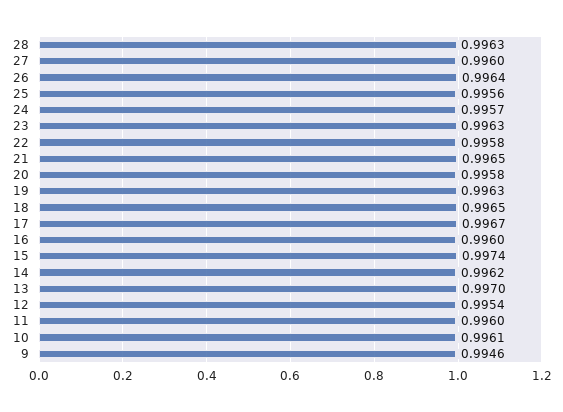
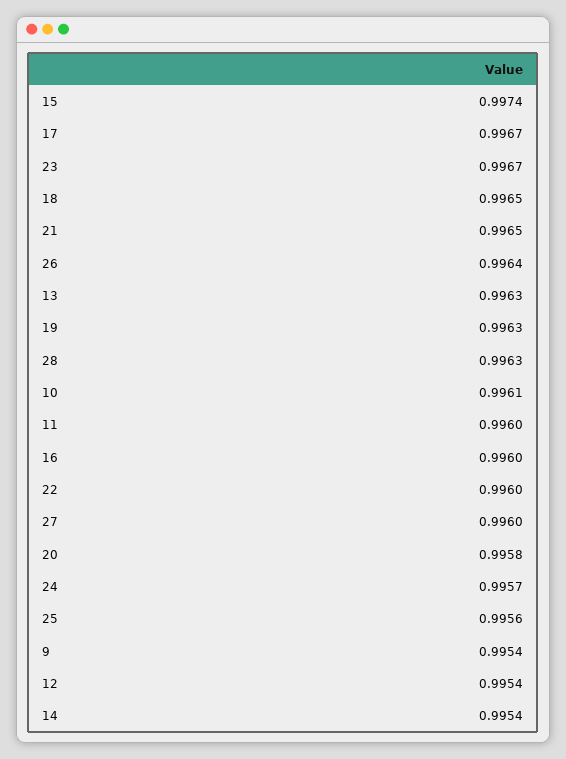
  {
    "28": 0.9963,
    "27": 0.996,
    "26": 0.9964,
    "25": 0.9956,
    "24": 0.9957,
-   "23": 0.9963,
+   "23": 0.9967,
-   "22": 0.9958,
+   "22": 0.996,
    "21": 0.9965,
    "20": 0.9958,
    "19": 0.9963,
    "18": 0.9965,
    "17": 0.9967,
    "16": 0.996,
    "15": 0.9974,
-   "14": 0.9962,
+   "14": 0.9954,
-   "13": 0.997,
+   "13": 0.9963,
    "12": 0.9954,
    "11": 0.996,
    "10": 0.9961,
-   "9": 0.9946
+   "9": 0.9954
  }

